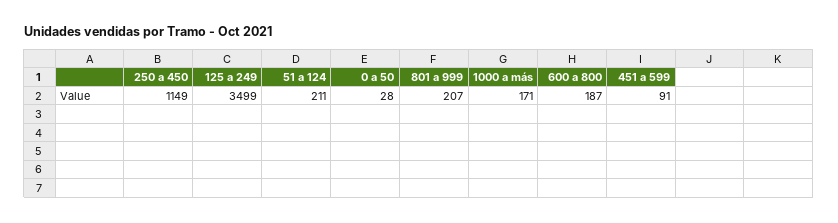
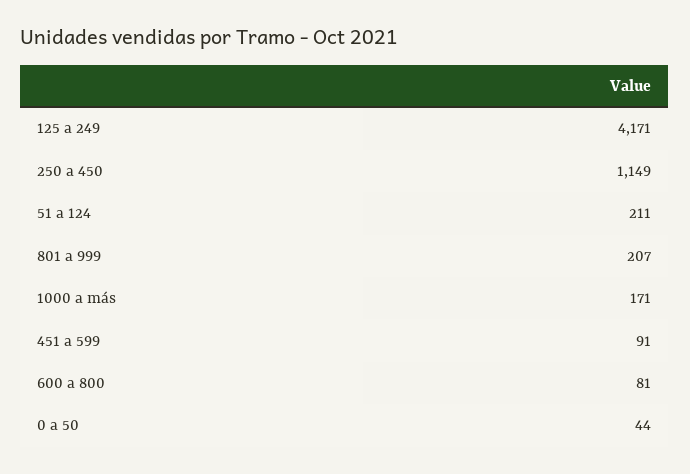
  {
    "250 a 450": 1149,
-   "125 a 249": 3499,
+   "125 a 249": 4171,
    "51 a 124": 211,
-   "0 a 50": 28,
+   "0 a 50": 44,
    "801 a 999": 207,
    "1000 a más": 171,
-   "600 a 800": 187,
+   "600 a 800": 81,
    "451 a 599": 91
  }

